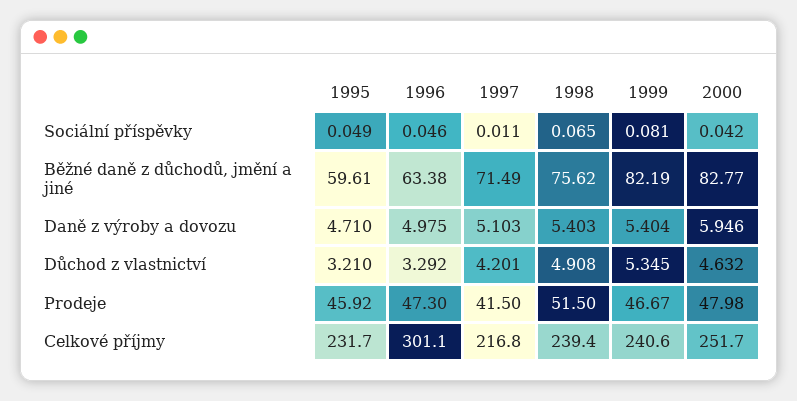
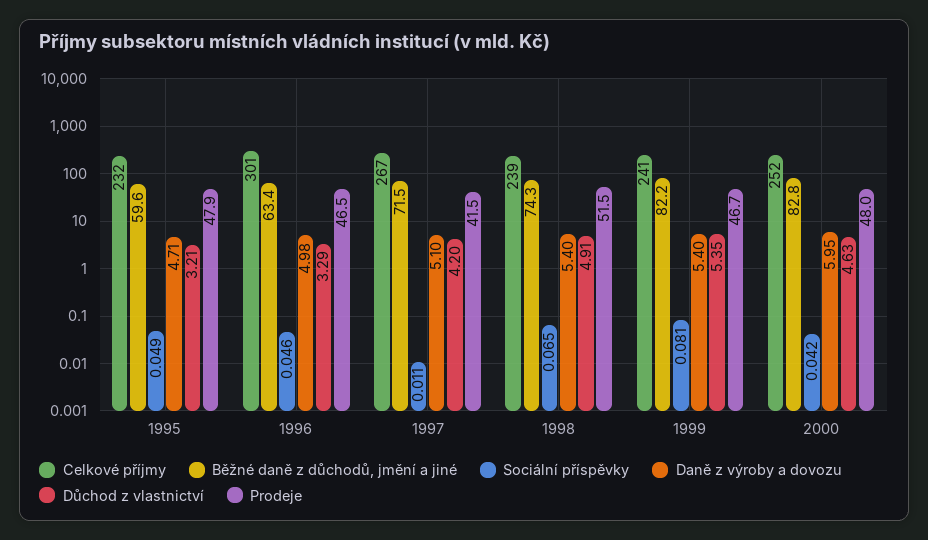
  {
    "Sociální příspěvky": {
      "1995": 0.049,
      "1996": 0.046,
      "1997": 0.011,
      "1998": 0.065,
      "1999": 0.081,
      "2000": 0.042
    },
    "Běžné daně z důchodů, jmění a jiné": {
      "1995": 59.61,
      "1996": 63.38,
      "1997": 71.49,
-     "1998": 75.62,
+     "1998": 74.3,
      "1999": 82.19,
      "2000": 82.77
    },
    "Daně z výroby a dovozu": {
      "1995": 4.71,
      "1996": 4.975,
      "1997": 5.103,
      "1998": 5.403,
      "1999": 5.404,
      "2000": 5.946
    },
    "Důchod z vlastnictví": {
      "1995": 3.21,
      "1996": 3.292,
      "1997": 4.201,
      "1998": 4.908,
      "1999": 5.345,
      "2000": 4.632
    },
    "Prodeje": {
-     "1995": 45.92,
+     "1995": 47.9,
-     "1996": 47.3,
+     "1996": 46.5,
      "1997": 41.5,
      "1998": 51.5,
      "1999": 46.67,
      "2000": 47.98
    },
    "Celkové příjmy": {
      "1995": 231.7,
      "1996": 301.1,
-     "1997": 216.8,
+     "1997": 267,
      "1998": 239.4,
      "1999": 240.6,
      "2000": 251.7
    }
  }

